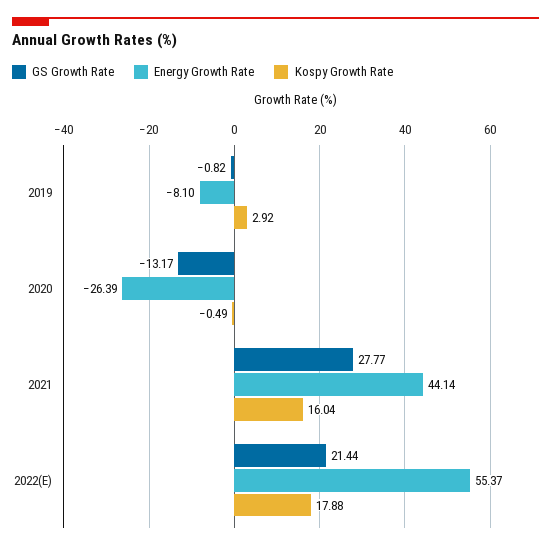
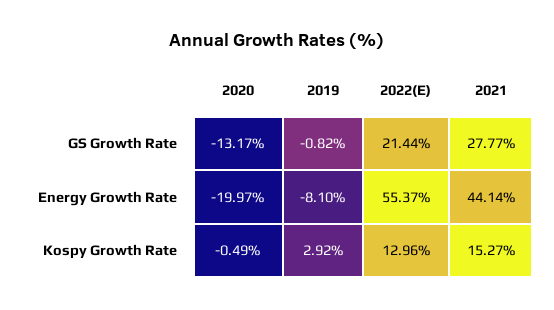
  {
    "GS Growth Rate": {
      "2019": -0.82,
      "2020": -13.17,
      "2021": 27.77,
      "2022(E)": 21.44
    },
    "Energy Growth Rate": {
      "2019": -8.1,
-     "2020": -26.39,
+     "2020": -19.97,
      "2021": 44.14,
      "2022(E)": 55.37
    },
    "Kospy Growth Rate": {
      "2019": 2.92,
      "2020": -0.49,
-     "2021": 16.04,
+     "2021": 15.27,
-     "2022(E)": 17.88
+     "2022(E)": 12.96
    }
  }

